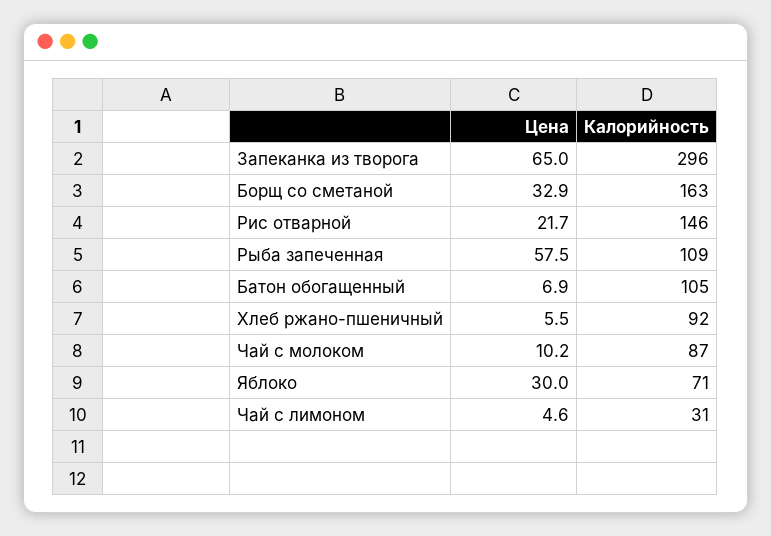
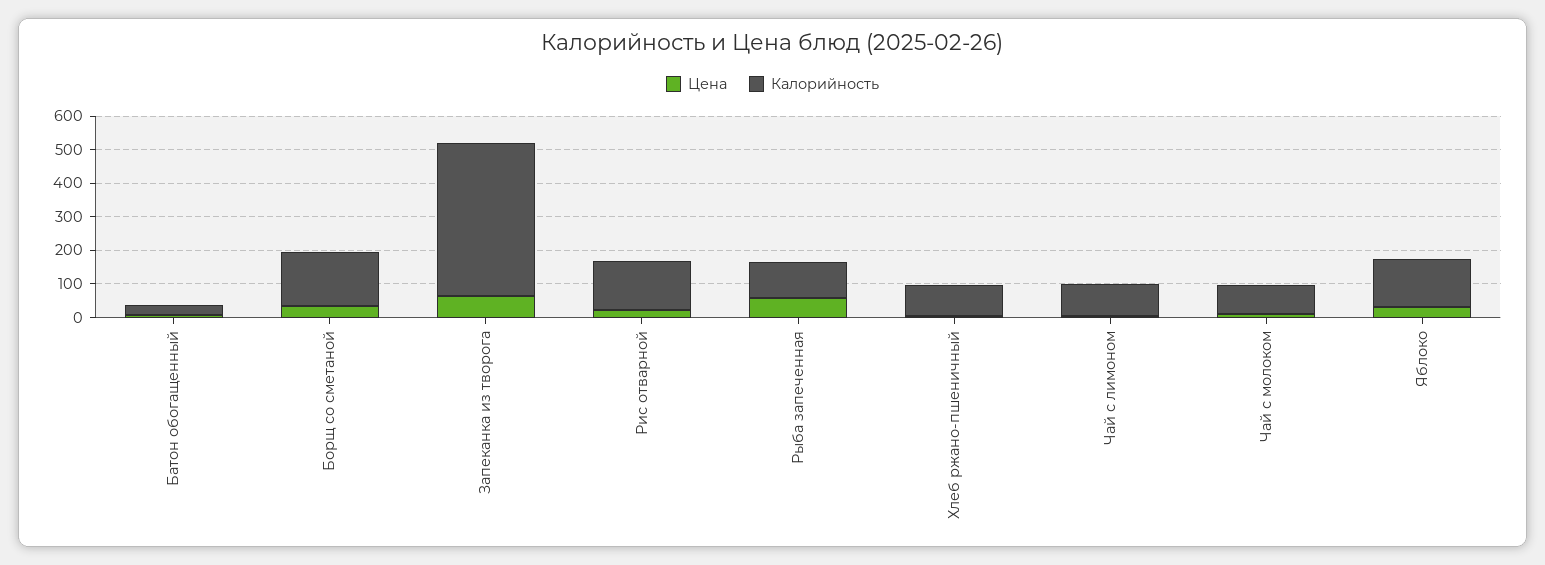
  {
    "Цена": {
      "Запеканка из творога": 65,
      "Борщ со сметаной": 32.9,
      "Рис отварной": 21.7,
      "Рыба запеченная": 57.5,
      "Батон обогащенный": 6.9,
      "Хлеб ржано-пшеничный": 5.5,
      "Чай с молоком": 10.2,
      "Яблоко": 30,
      "Чай с лимоном": 4.6
    },
    "Калорийность": {
-     "Запеканка из творога": 296,
+     "Запеканка из творога": 450,
      "Борщ со сметаной": 163,
      "Рис отварной": 146,
      "Рыба запеченная": 109,
-     "Батон обогащенный": 105,
+     "Батон обогащенный": 25,
      "Хлеб ржано-пшеничный": 92,
      "Чай с молоком": 87,
-     "Яблоко": 71,
+     "Яблоко": 150,
-     "Чай с лимоном": 31
+     "Чай с лимоном": 100
    }
  }

